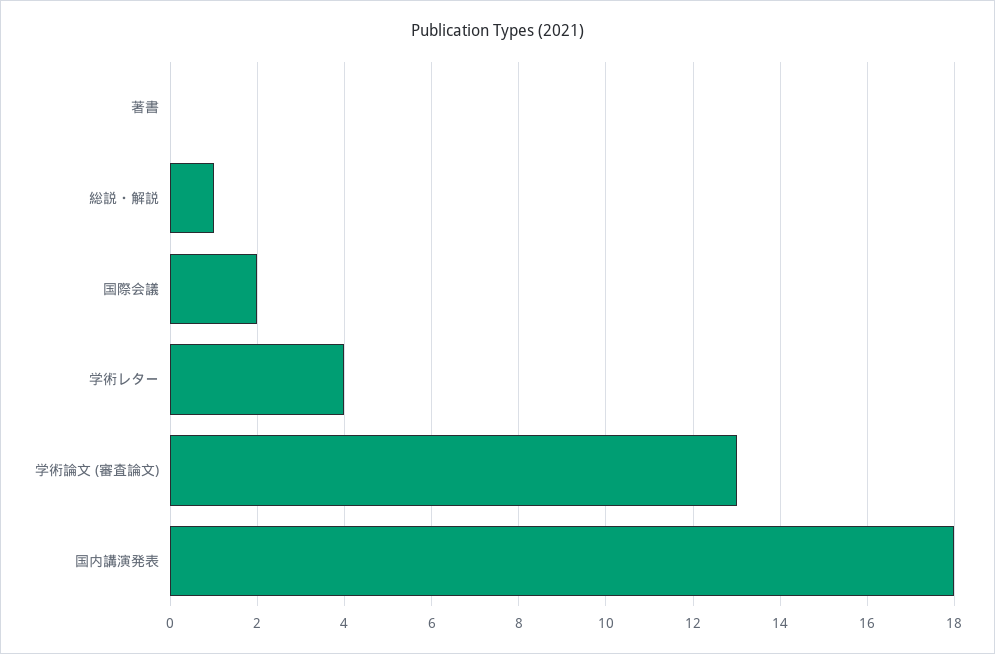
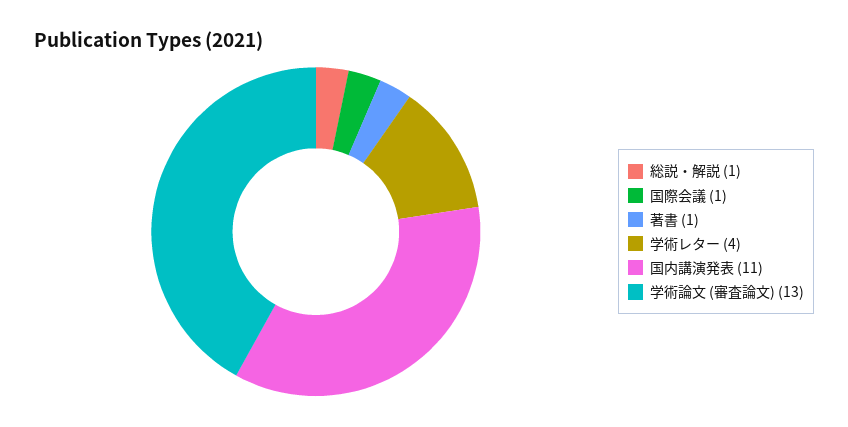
  {
-   "著書": 0,
+   "著書": 1,
    "総説・解説": 1,
-   "国際会議": 2,
+   "国際会議": 1,
    "学術レター": 4,
    "学術論文 (審査論文)": 13,
-   "国内講演発表": 18
+   "国内講演発表": 11
  }

